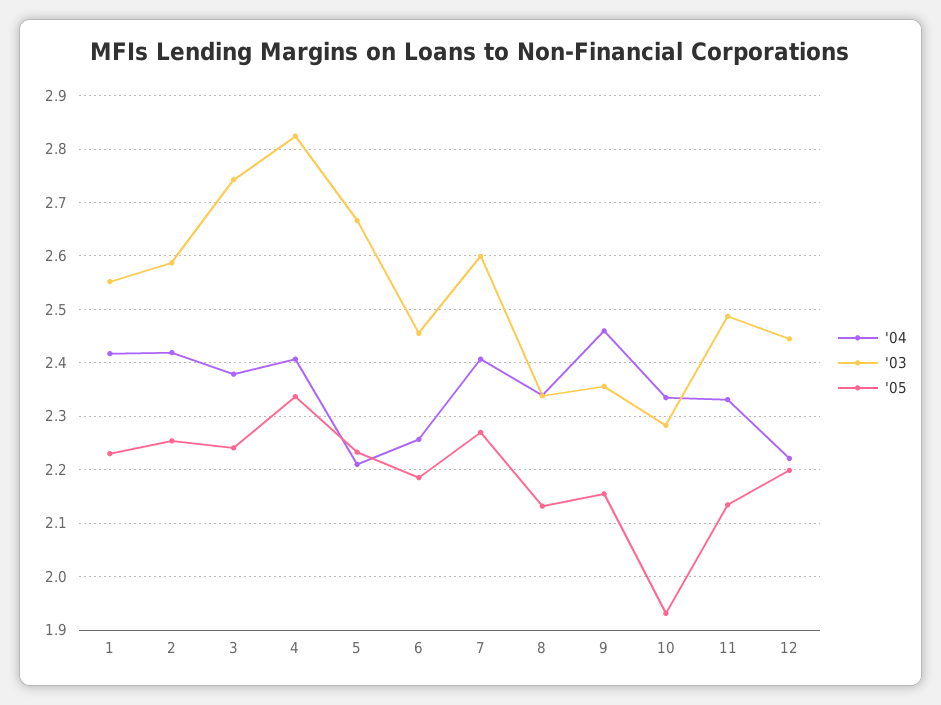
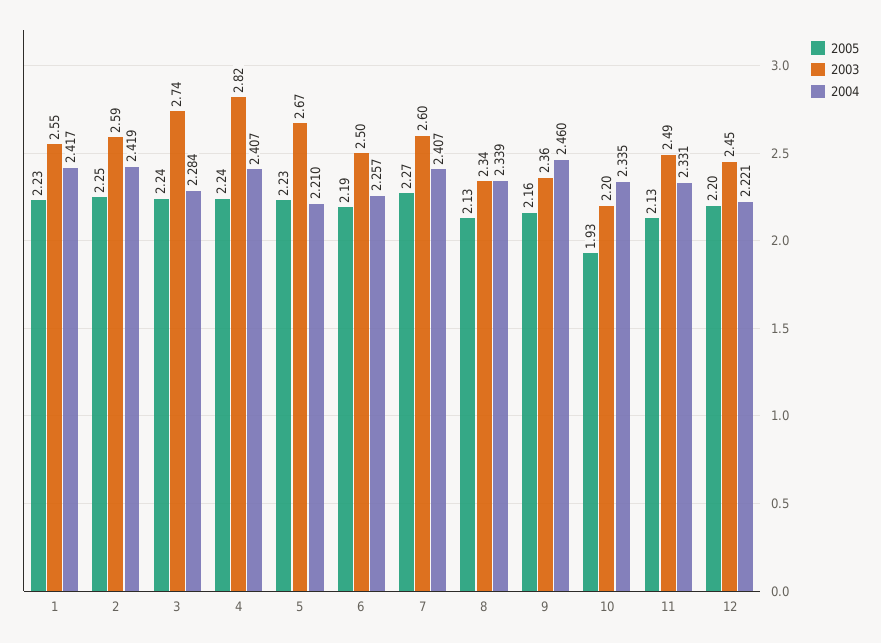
  {
    "'04": {
      "1": 2.417,
      "2": 2.419,
-     "3": 2.38,
+     "3": 2.284,
      "4": 2.407,
      "5": 2.21,
      "6": 2.257,
      "7": 2.407,
      "8": 2.339,
      "9": 2.46,
      "10": 2.335,
      "11": 2.331,
      "12": 2.221
    },
    "'03": {
      "1": 2.55,
      "2": 2.59,
      "3": 2.74,
      "4": 2.82,
      "5": 2.67,
-     "6": 2.46,
+     "6": 2.5,
      "7": 2.6,
      "8": 2.34,
      "9": 2.36,
-     "10": 2.28,
+     "10": 2.2,
      "11": 2.49,
      "12": 2.45
    },
    "'05": {
      "1": 2.23,
      "2": 2.25,
      "3": 2.24,
-     "4": 2.34,
+     "4": 2.24,
      "5": 2.23,
      "6": 2.19,
      "7": 2.27,
      "8": 2.13,
      "9": 2.16,
      "10": 1.93,
      "11": 2.13,
      "12": 2.2
    }
  }

